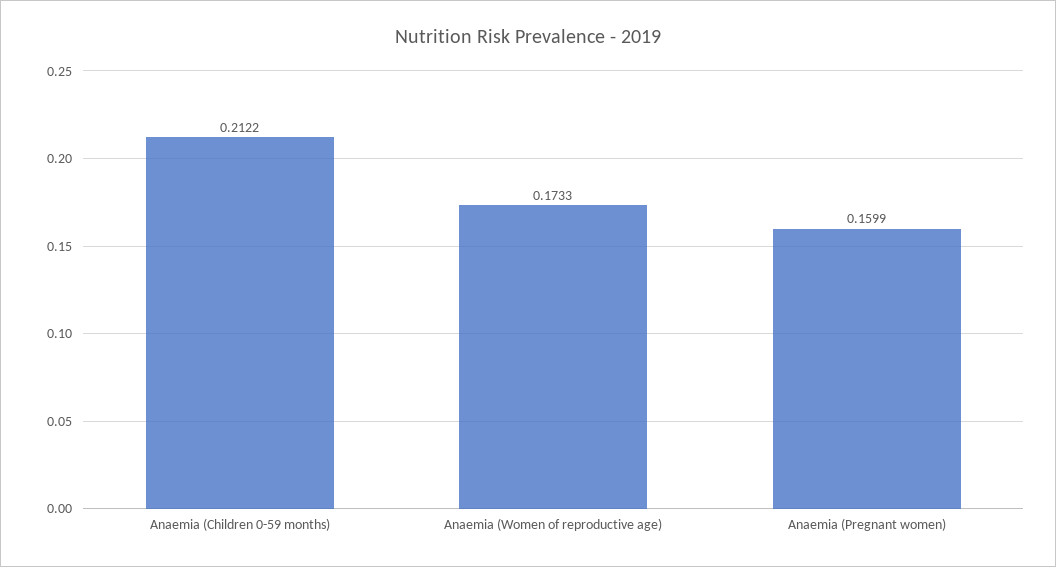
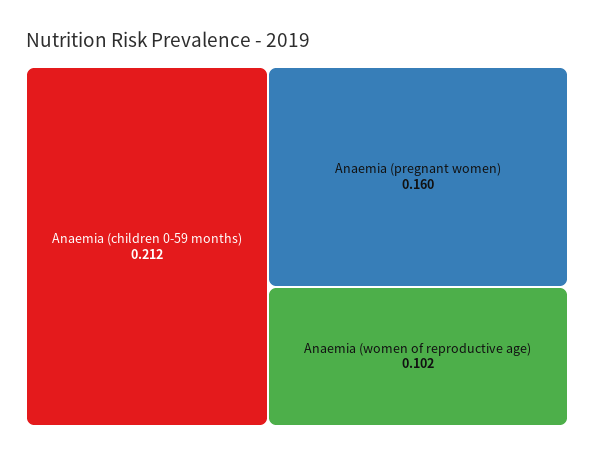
  {
    "Anaemia (Children 0-59 months)": 0.2122,
-   "Anaemia (Women of reproductive age)": 0.1733,
+   "Anaemia (Women of reproductive age)": 0.102,
    "Anaemia (Pregnant women)": 0.1599
  }

